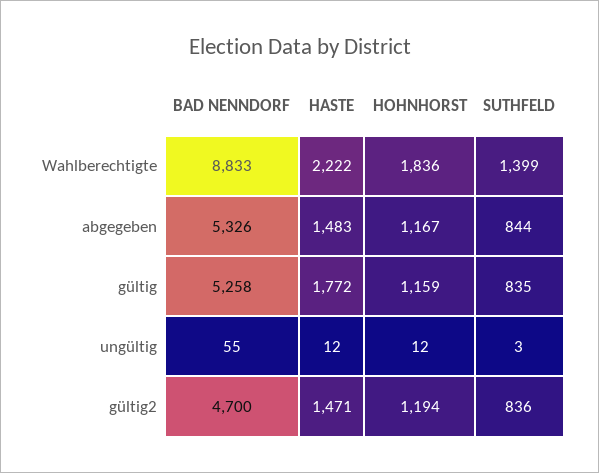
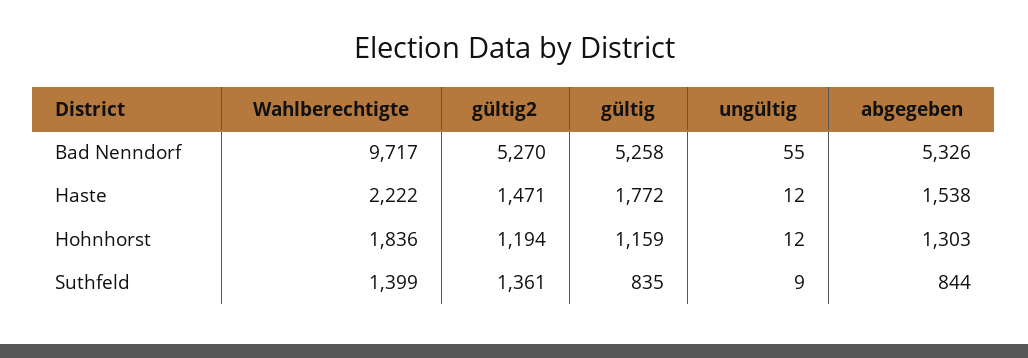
  {
    "BAD NENNDORF": {
-     "Wahlberechtigte": 8833,
+     "Wahlberechtigte": 9717,
      "abgegeben": 5326,
      "gültig": 5258,
      "ungültig": 55,
-     "gültig2": 4700
+     "gültig2": 5270
    },
    "HASTE": {
      "Wahlberechtigte": 2222,
-     "abgegeben": 1483,
+     "abgegeben": 1538,
      "gültig": 1772,
      "ungültig": 12,
      "gültig2": 1471
    },
    "HOHNHORST": {
      "Wahlberechtigte": 1836,
-     "abgegeben": 1167,
+     "abgegeben": 1303,
      "gültig": 1159,
      "ungültig": 12,
      "gültig2": 1194
    },
    "SUTHFELD": {
      "Wahlberechtigte": 1399,
      "abgegeben": 844,
      "gültig": 835,
-     "ungültig": 3,
+     "ungültig": 9,
-     "gültig2": 836
+     "gültig2": 1361
    }
  }

